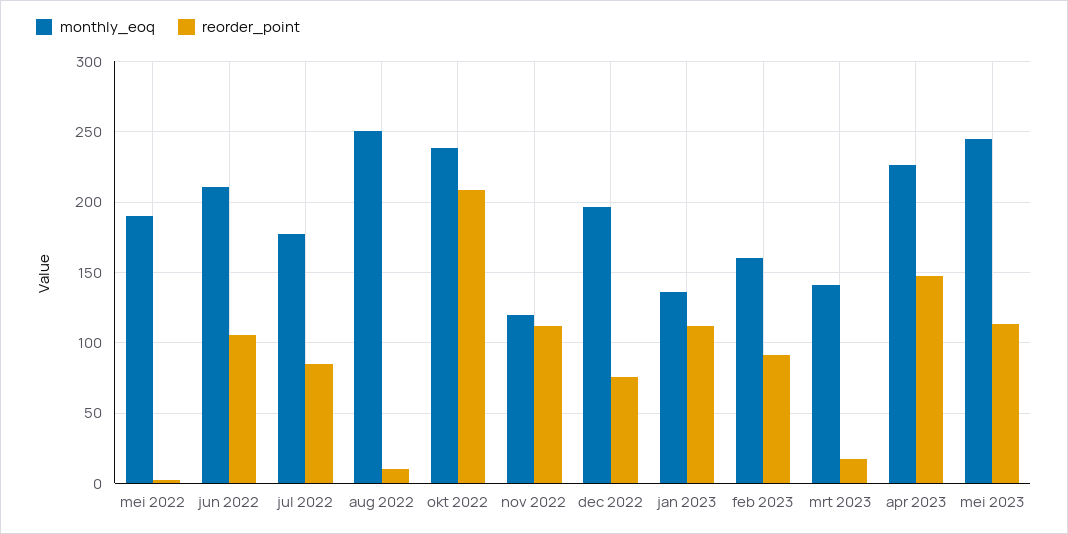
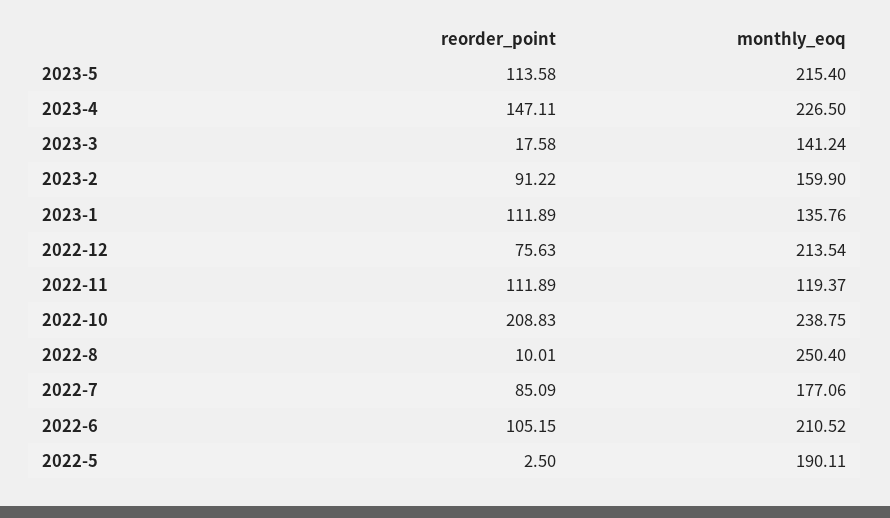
  {
    "monthly_eoq": {
      "mei 2022": 190.11,
      "jun 2022": 210.52,
      "jul 2022": 177.06,
      "aug 2022": 250.4,
      "okt 2022": 238.75,
      "nov 2022": 119.37,
-     "dec 2022": 195,
+     "dec 2022": 213.54,
      "jan 2023": 135.76,
      "feb 2023": 159.9,
      "mrt 2023": 141.24,
      "apr 2023": 226.5,
-     "mei 2023": 245
+     "mei 2023": 215.4
    },
    "reorder_point": {
      "mei 2022": 2.5,
      "jun 2022": 105.15,
      "jul 2022": 85.09,
      "aug 2022": 10.01,
      "okt 2022": 208.83,
      "nov 2022": 111.89,
      "dec 2022": 75.63,
      "jan 2023": 111.89,
      "feb 2023": 91.22,
      "mrt 2023": 17.58,
      "apr 2023": 147.11,
      "mei 2023": 113.58
    }
  }

